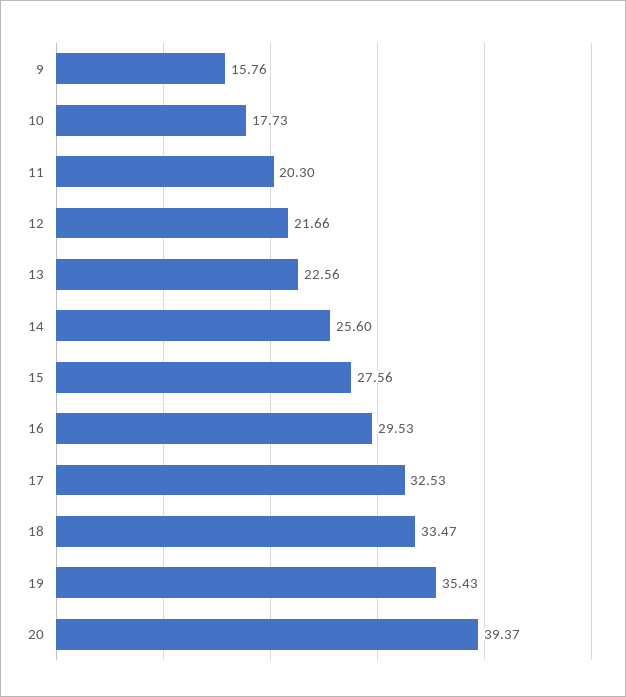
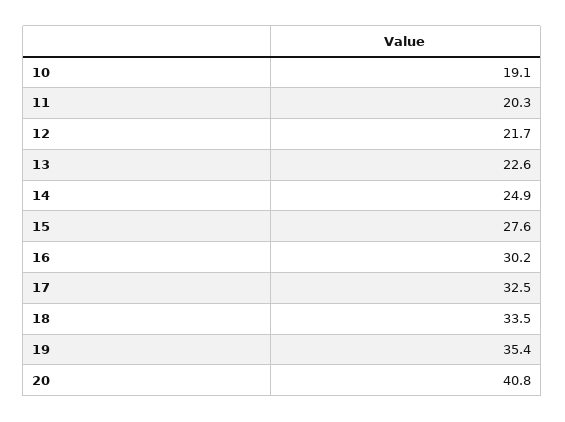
  {
-   "9": 15.76,
-   "10": 17.73,
+   "10": 19.1,
    "11": 20.3,
    "12": 21.66,
    "13": 22.56,
-   "14": 25.6,
+   "14": 24.9,
    "15": 27.56,
-   "16": 29.53,
+   "16": 30.2,
    "17": 32.53,
    "18": 33.47,
    "19": 35.43,
-   "20": 39.37
+   "20": 40.8
  }

